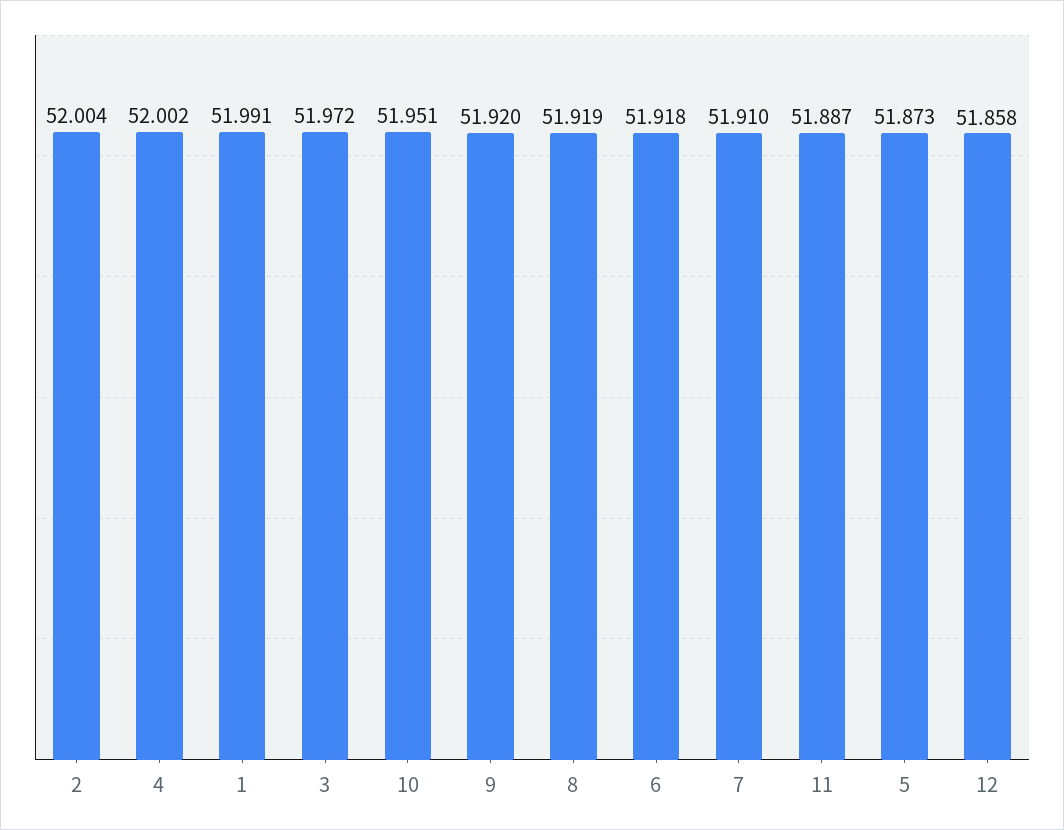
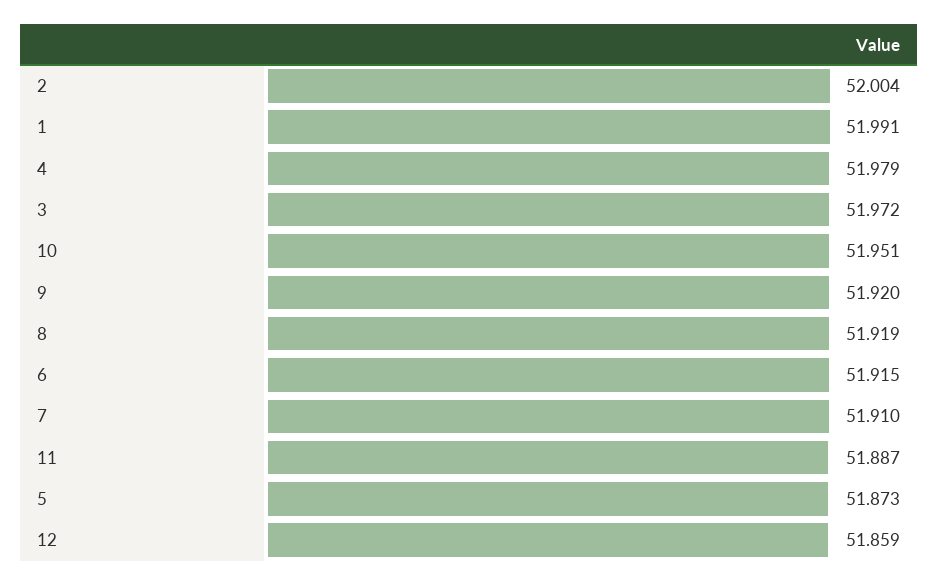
  {
    "2": 52.004,
-   "4": 52.002,
+   "4": 51.979,
    "1": 51.991,
    "3": 51.972,
    "10": 51.951,
    "9": 51.92,
    "8": 51.919,
-   "6": 51.918,
+   "6": 51.915,
    "7": 51.91,
    "11": 51.887,
    "5": 51.873,
-   "12": 51.858
+   "12": 51.859
  }

